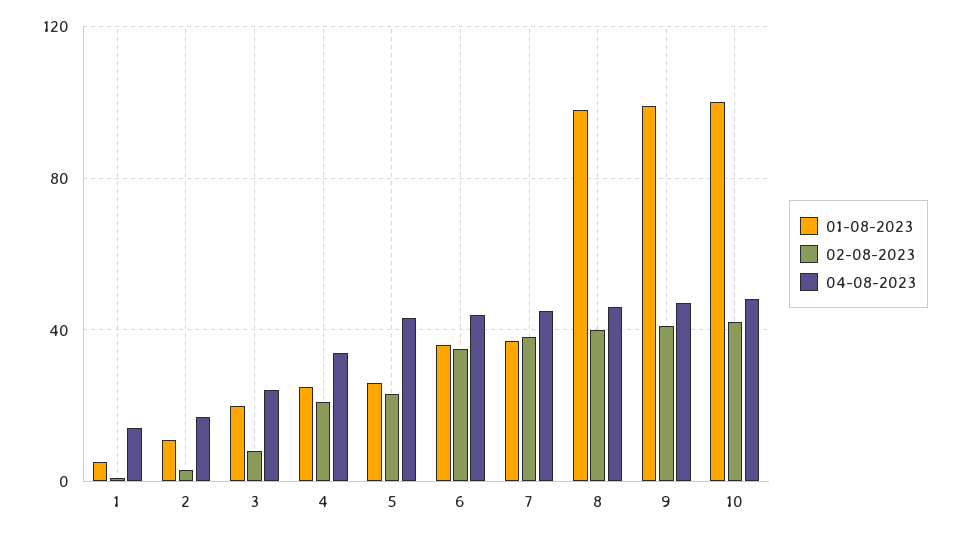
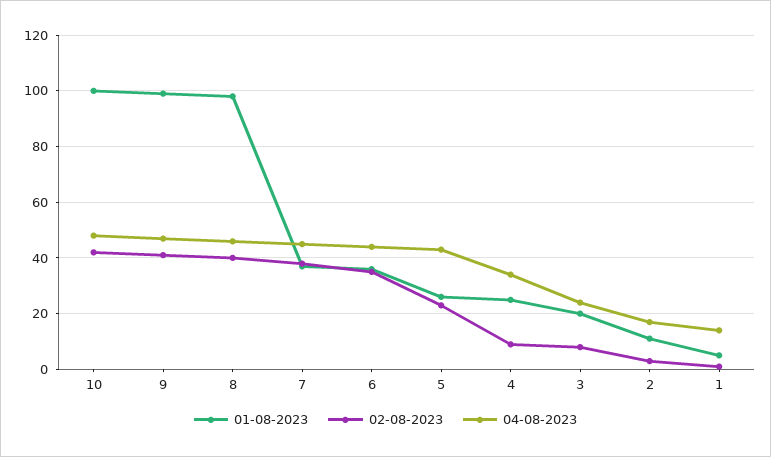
  {
    "01-08-2023": {
      "1": 5,
      "2": 10,
      "3": 20,
      "4": 25,
      "5": 25,
      "6": 35,
      "7": 35,
      "8": 100,
      "9": 100,
      "10": 100
    },
    "02-08-2023": {
      "1": 0,
      "2": 5,
      "3": 10,
-     "4": 20,
+     "4": 10,
      "5": 25,
      "6": 35,
      "7": 40,
      "8": 40,
      "9": 40,
      "10": 40
    },
    "04-08-2023": {
      "1": 15,
      "2": 15,
      "3": 25,
      "4": 35,
      "5": 45,
      "6": 45,
      "7": 45,
      "8": 45,
      "9": 45,
      "10": 50
    }
  }

